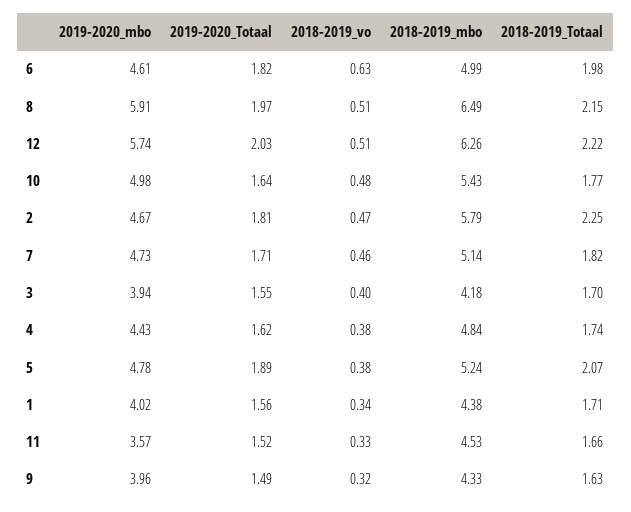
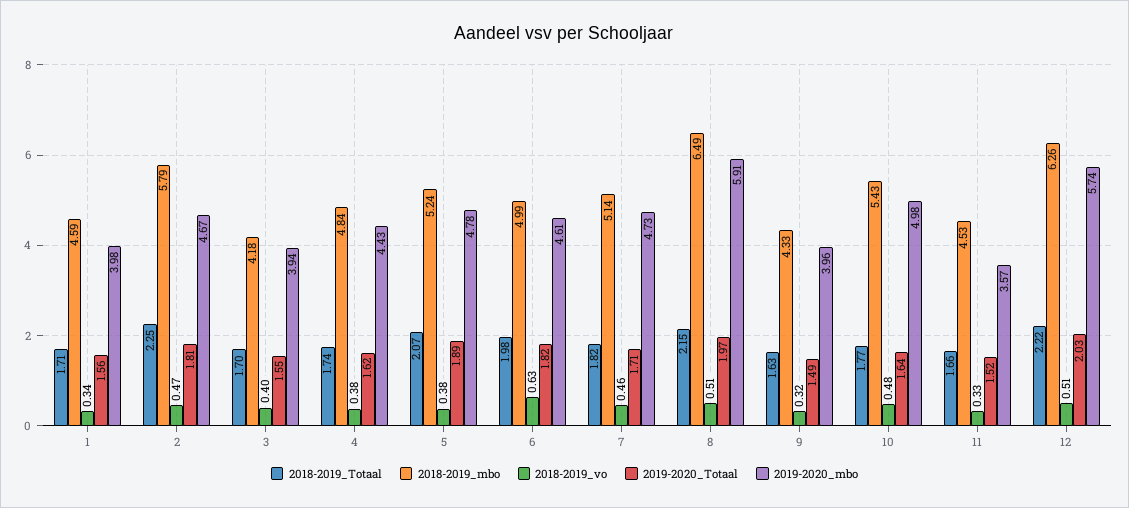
  {
    "2019-2020_mbo": {
      "6": 4.61,
      "8": 5.91,
      "12": 5.74,
      "10": 4.98,
      "2": 4.67,
      "7": 4.73,
      "3": 3.94,
      "4": 4.43,
      "5": 4.78,
-     "1": 4.02,
+     "1": 3.98,
      "11": 3.57,
      "9": 3.96
    },
    "2019-2020_Totaal": {
      "6": 1.82,
      "8": 1.97,
      "12": 2.03,
      "10": 1.64,
      "2": 1.81,
      "7": 1.71,
      "3": 1.55,
      "4": 1.62,
      "5": 1.89,
      "1": 1.56,
      "11": 1.52,
      "9": 1.49
    },
    "2018-2019_vo": {
      "6": 0.63,
      "8": 0.51,
      "12": 0.51,
      "10": 0.48,
      "2": 0.47,
      "7": 0.46,
      "3": 0.4,
      "4": 0.38,
      "5": 0.38,
      "1": 0.34,
      "11": 0.33,
      "9": 0.32
    },
    "2018-2019_mbo": {
      "6": 4.99,
      "8": 6.49,
      "12": 6.26,
      "10": 5.43,
      "2": 5.79,
      "7": 5.14,
      "3": 4.18,
      "4": 4.84,
      "5": 5.24,
-     "1": 4.38,
+     "1": 4.59,
      "11": 4.53,
      "9": 4.33
    },
    "2018-2019_Totaal": {
      "6": 1.98,
      "8": 2.15,
      "12": 2.22,
      "10": 1.77,
      "2": 2.25,
      "7": 1.82,
      "3": 1.7,
      "4": 1.74,
      "5": 2.07,
      "1": 1.71,
      "11": 1.66,
      "9": 1.63
    }
  }

